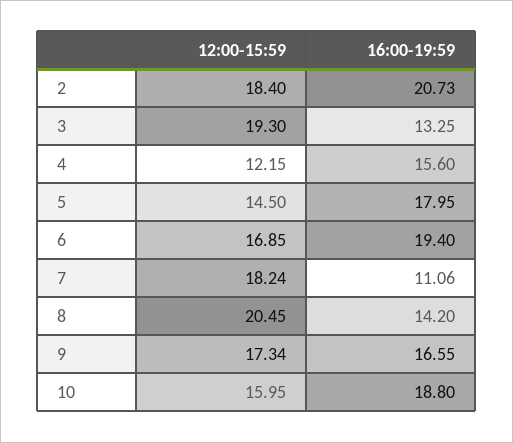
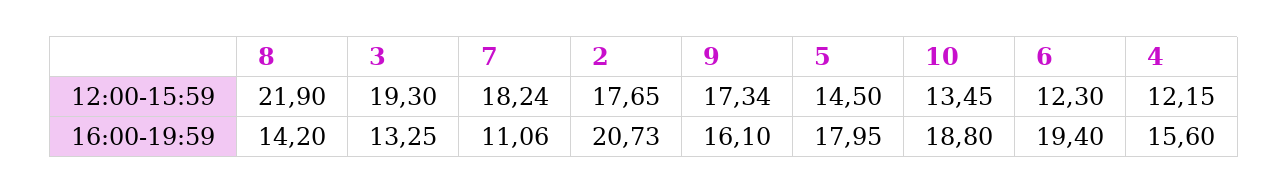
  {
    "12:00-15:59": {
-     "2": 18.4,
+     "2": 17.65,
      "3": 19.3,
      "4": 12.15,
      "5": 14.5,
-     "6": 16.85,
+     "6": 12.3,
      "7": 18.24,
-     "8": 20.45,
+     "8": 21.9,
      "9": 17.34,
-     "10": 15.95
+     "10": 13.45
    },
    "16:00-19:59": {
      "2": 20.73,
      "3": 13.25,
      "4": 15.6,
      "5": 17.95,
      "6": 19.4,
      "7": 11.06,
      "8": 14.2,
-     "9": 16.55,
+     "9": 16.1,
      "10": 18.8
    }
  }

